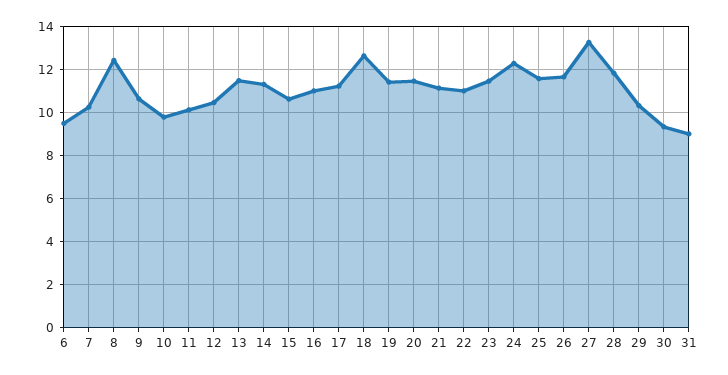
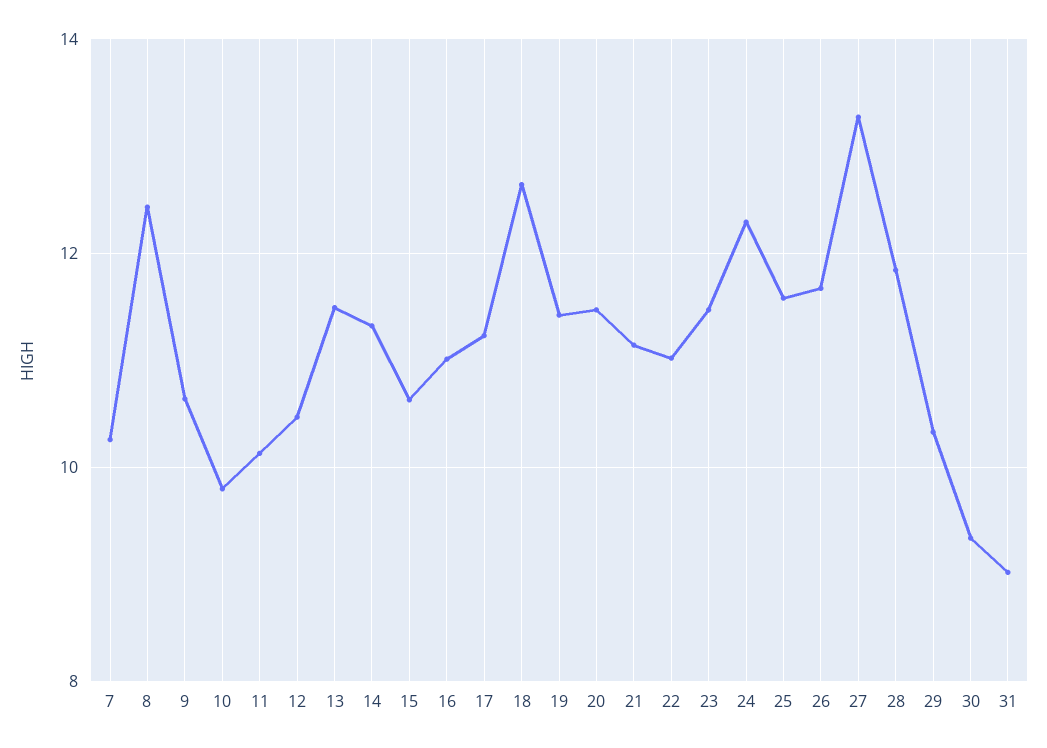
  {
-   "6": 9.5,
    "7": 10.2,
    "8": 12.4,
    "9": 10.6,
    "10": 9.8,
    "11": 10.2,
    "12": 10.4,
    "13": 11.4,
    "14": 11.4,
    "15": 10.6,
    "16": 11,
    "17": 11.2,
    "18": 12.6,
    "19": 11.4,
    "20": 11.4,
    "21": 11.2,
    "22": 11,
    "23": 11.4,
    "24": 12.2,
    "25": 11.6,
    "26": 11.6,
    "27": 13.2,
    "28": 11.8,
    "29": 10.4,
    "30": 9.4,
    "31": 9
  }

